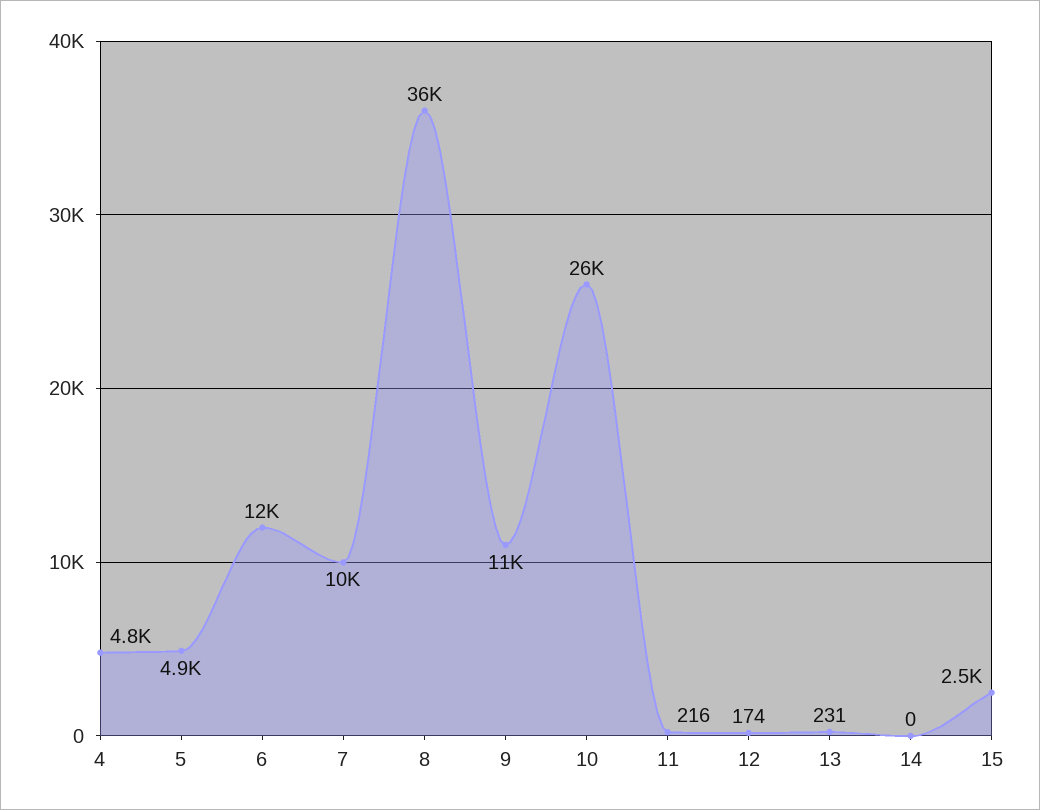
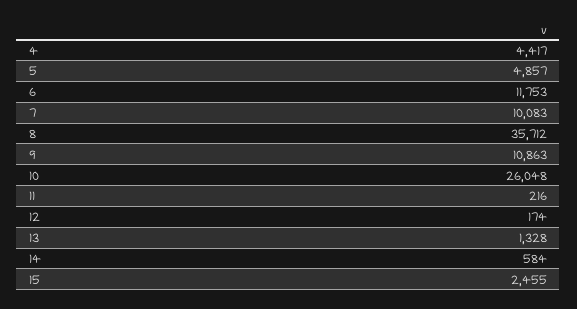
  {
-   "4": 4800,
+   "4": 4417,
    "5": 4857,
    "6": 11753,
    "7": 10083,
    "8": 35712,
    "9": 10863,
    "10": 26048,
    "11": 216,
    "12": 174,
-   "13": 231,
+   "13": 1328,
-   "14": 0,
+   "14": 584,
    "15": 2455
  }

